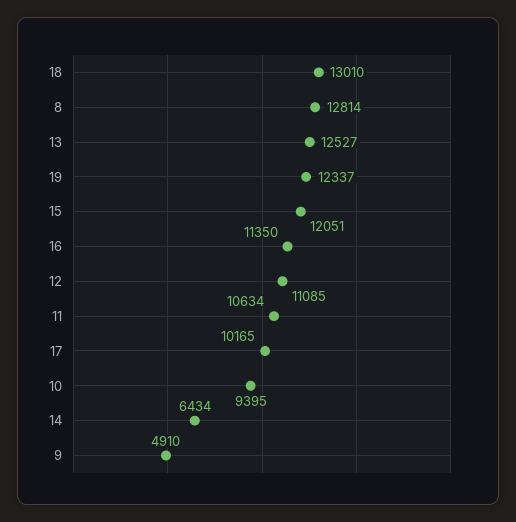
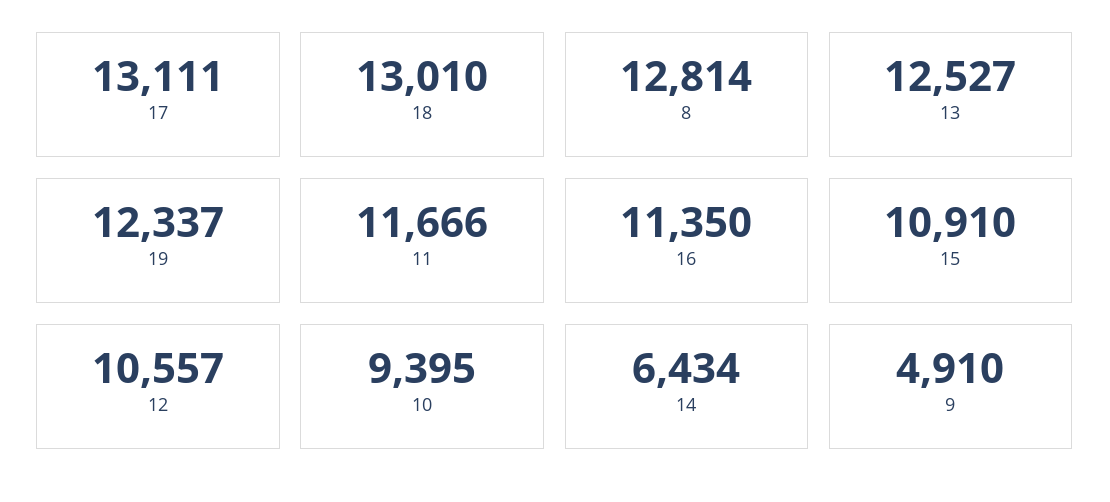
  {
    "18": 13010,
    "8": 12814,
    "13": 12527,
    "19": 12337,
-   "15": 12051,
+   "15": 10910,
    "16": 11350,
-   "12": 11085,
+   "12": 10557,
-   "11": 10634,
+   "11": 11666,
-   "17": 10165,
+   "17": 13111,
    "10": 9395,
    "14": 6434,
    "9": 4910
  }

